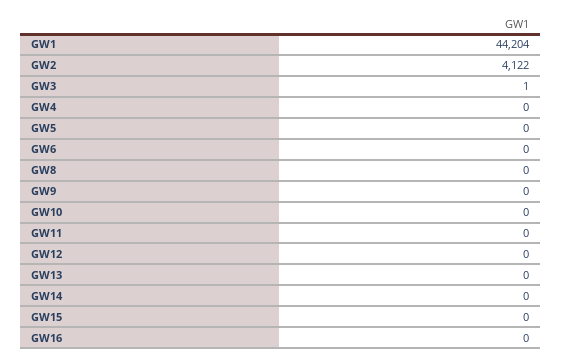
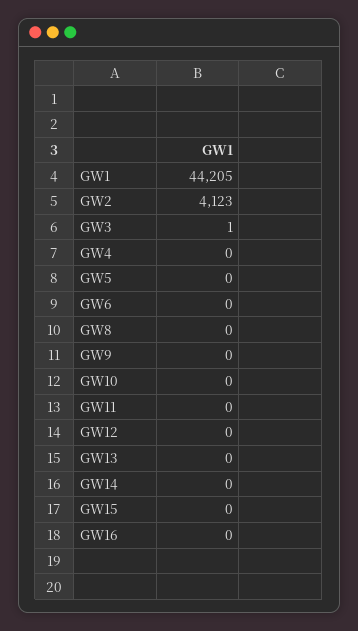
  {
-   "GW1": 44204,
+   "GW1": 44205,
-   "GW2": 4122,
+   "GW2": 4123,
    "GW3": 1,
    "GW4": 0,
    "GW5": 0,
    "GW6": 0,
    "GW8": 0,
    "GW9": 0,
    "GW10": 0,
    "GW11": 0,
    "GW12": 0,
    "GW13": 0,
    "GW14": 0,
    "GW15": 0,
    "GW16": 0
  }

